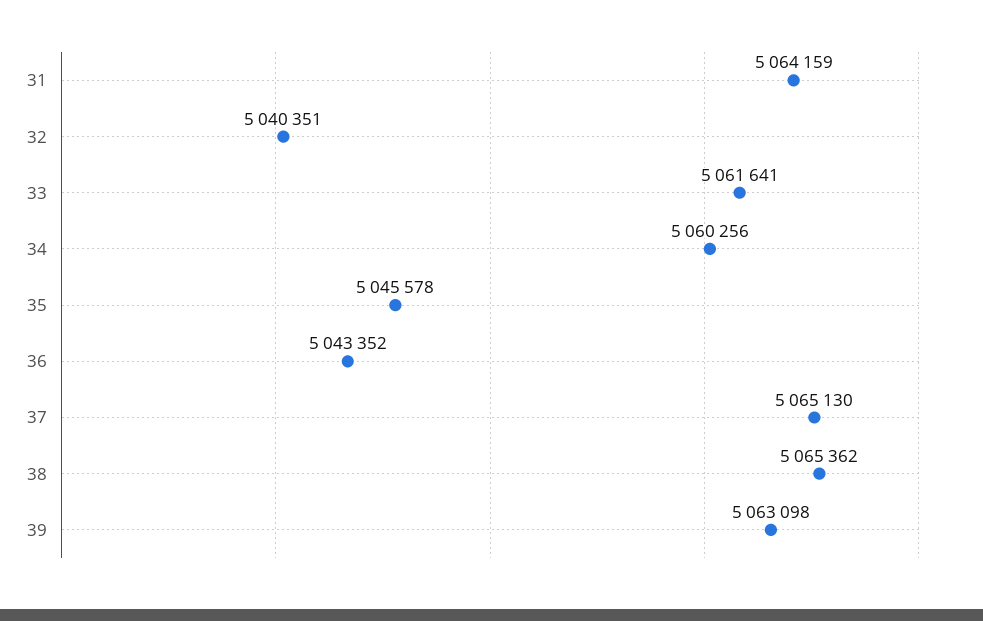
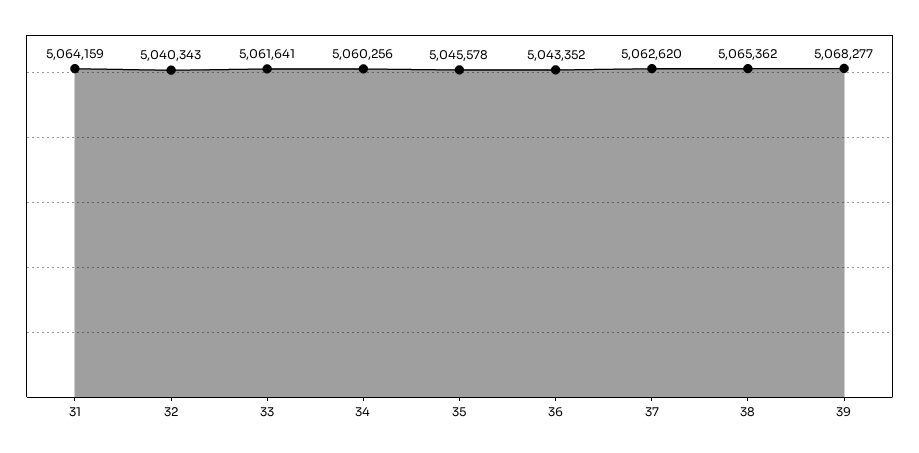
  {
    "31": 5064159,
-   "32": 5040351,
+   "32": 5040343,
    "33": 5061641,
    "34": 5060256,
    "35": 5045578,
    "36": 5043352,
-   "37": 5065130,
+   "37": 5062620,
    "38": 5065362,
-   "39": 5063098
+   "39": 5068277
  }

